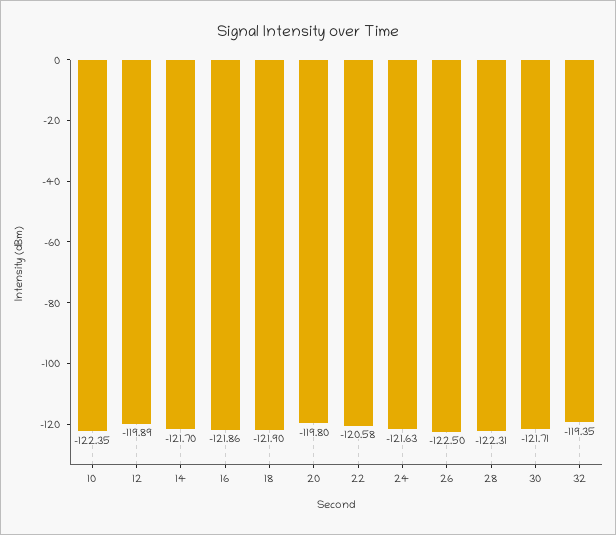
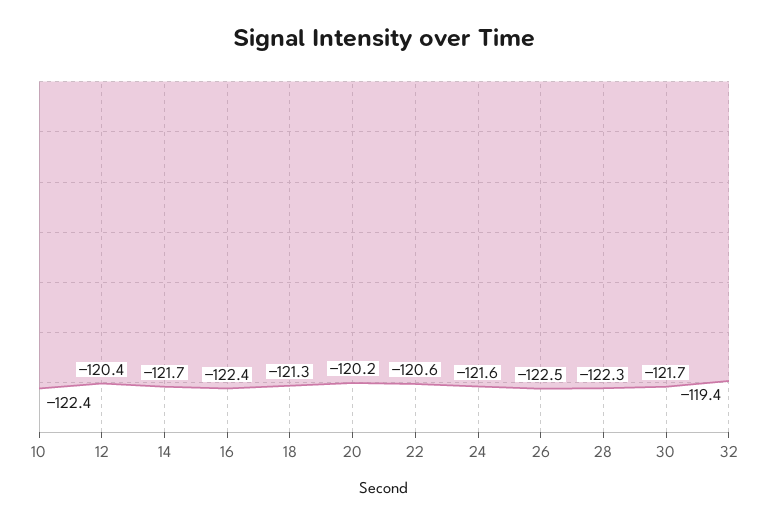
  {
    "10": -122.35,
-   "12": -119.89,
+   "12": -120.4,
    "14": -121.7,
-   "16": -121.86,
+   "16": -122.4,
-   "18": -121.9,
+   "18": -121.3,
-   "20": -119.8,
+   "20": -120.2,
    "22": -120.58,
    "24": -121.63,
    "26": -122.5,
    "28": -122.31,
    "30": -121.71,
    "32": -119.35
  }

